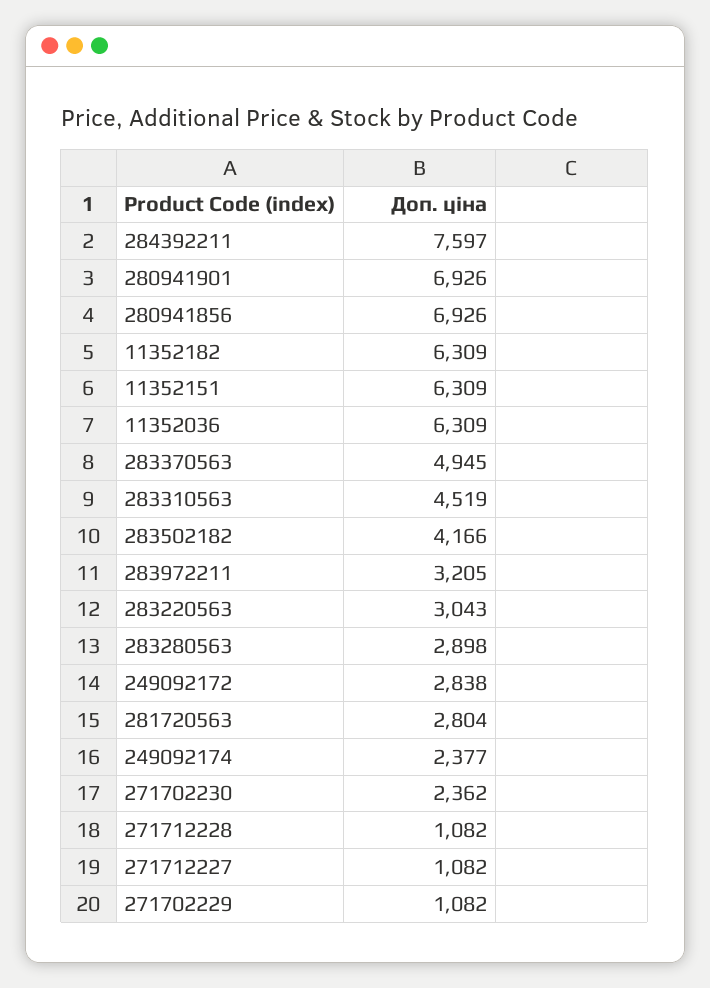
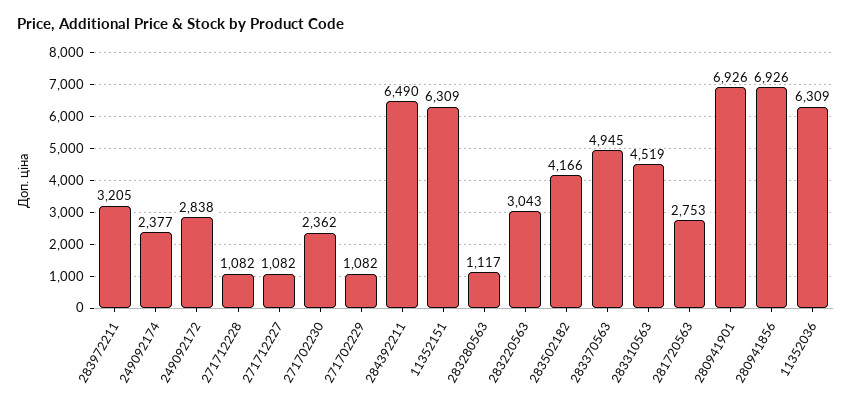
  {
-   "284392211": 7597,
+   "284392211": 6490,
    "280941901": 6926,
    "280941856": 6926,
-   "11352182": 6309,
    "11352151": 6309,
    "11352036": 6309,
    "283370563": 4945,
    "283310563": 4519,
    "283502182": 4166,
    "283972211": 3205,
    "283220563": 3043,
-   "283280563": 2898,
+   "283280563": 1117,
    "249092172": 2838,
-   "281720563": 2804,
+   "281720563": 2753,
    "249092174": 2377,
    "271702230": 2362,
    "271712228": 1082,
    "271712227": 1082,
    "271702229": 1082
  }

